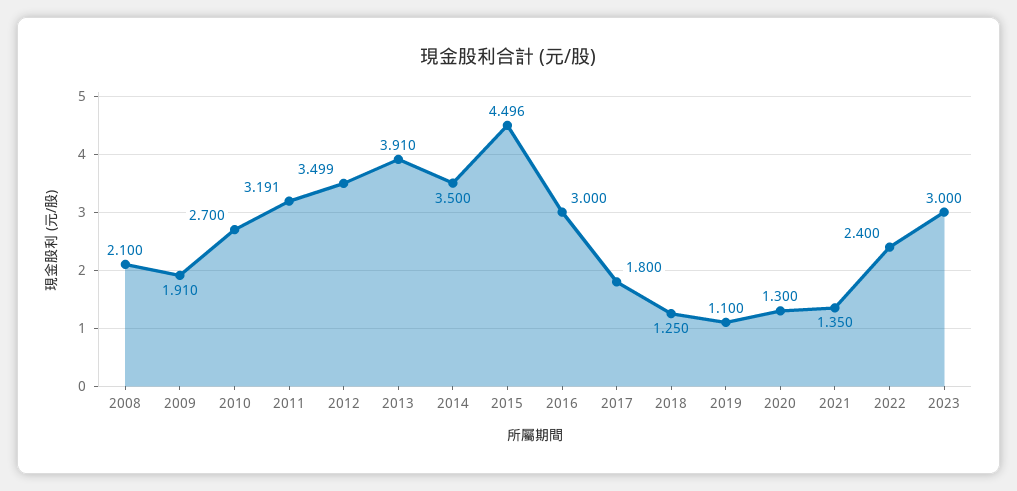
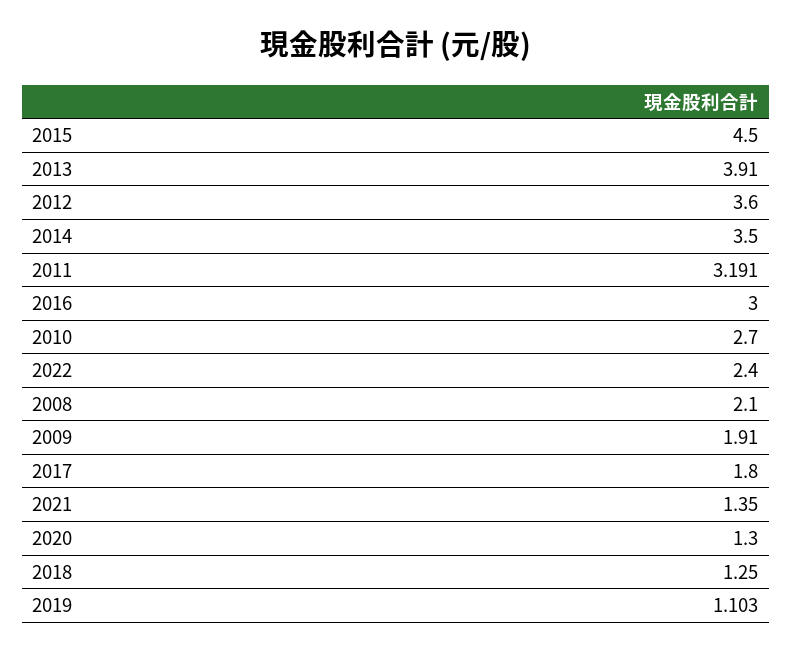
  {
    "2008": 2.1,
    "2009": 1.91,
    "2010": 2.7,
    "2011": 3.191,
-   "2012": 3.499,
+   "2012": 3.6,
    "2013": 3.91,
    "2014": 3.5,
-   "2015": 4.496,
+   "2015": 4.5,
    "2016": 3,
    "2017": 1.8,
    "2018": 1.25,
-   "2019": 1.1,
+   "2019": 1.103,
    "2020": 1.3,
    "2021": 1.35,
-   "2022": 2.4,
+   "2022": 2.4
-   "2023": 3
  }

